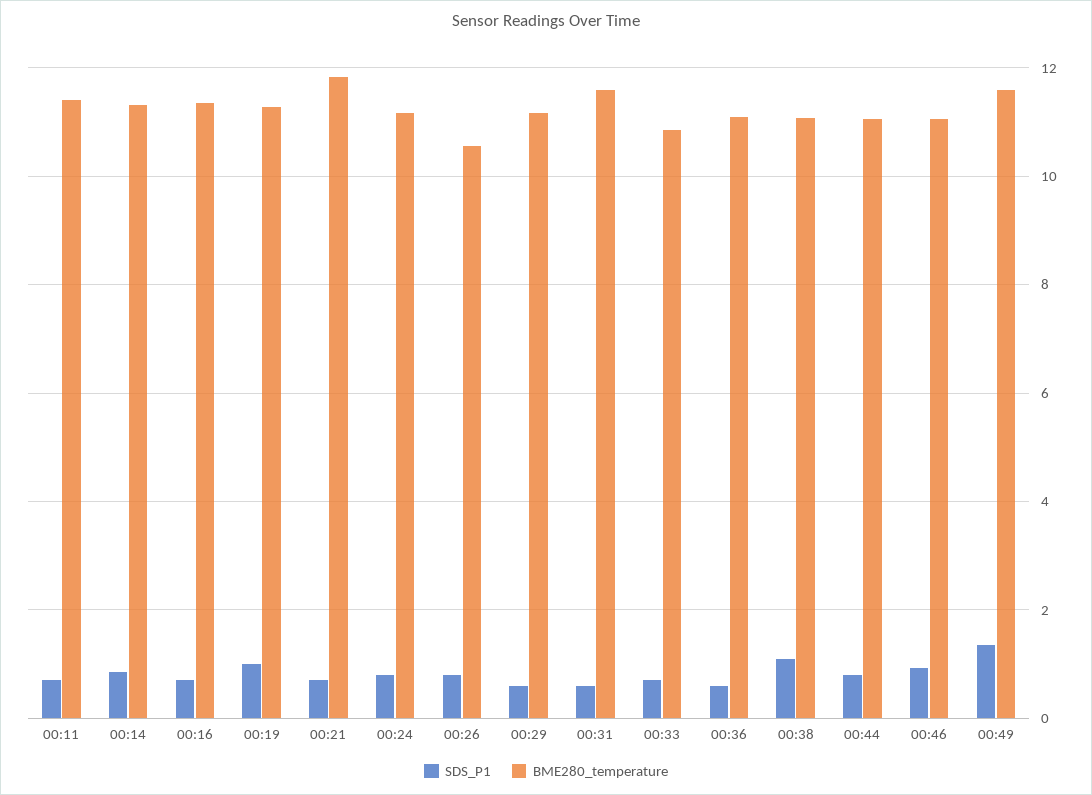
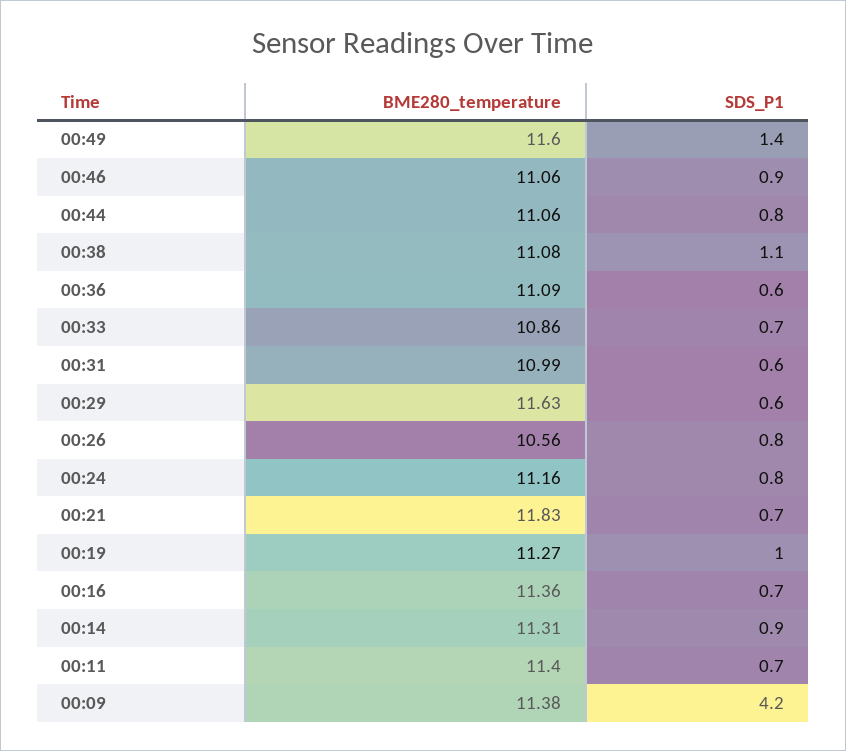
  {
    "SDS_P1": {
      "00:11": 0.7,
      "00:14": 0.9,
      "00:16": 0.7,
      "00:19": 1,
      "00:21": 0.7,
      "00:24": 0.8,
      "00:26": 0.8,
      "00:29": 0.6,
      "00:31": 0.6,
      "00:33": 0.7,
      "00:36": 0.6,
      "00:38": 1.1,
      "00:44": 0.8,
      "00:46": 0.9,
-     "00:49": 1.4
+     "00:49": 1.4,
+     "00:09": 4.2
    },
    "BME280_temperature": {
      "00:11": 11.4,
      "00:14": 11.31,
      "00:16": 11.36,
      "00:19": 11.27,
      "00:21": 11.83,
      "00:24": 11.16,
      "00:26": 10.56,
-     "00:29": 11.2,
+     "00:29": 11.63,
-     "00:31": 11.6,
+     "00:31": 10.99,
      "00:33": 10.86,
      "00:36": 11.09,
      "00:38": 11.08,
      "00:44": 11.06,
      "00:46": 11.06,
-     "00:49": 11.6
+     "00:49": 11.6,
+     "00:09": 11.38
    }
  }

